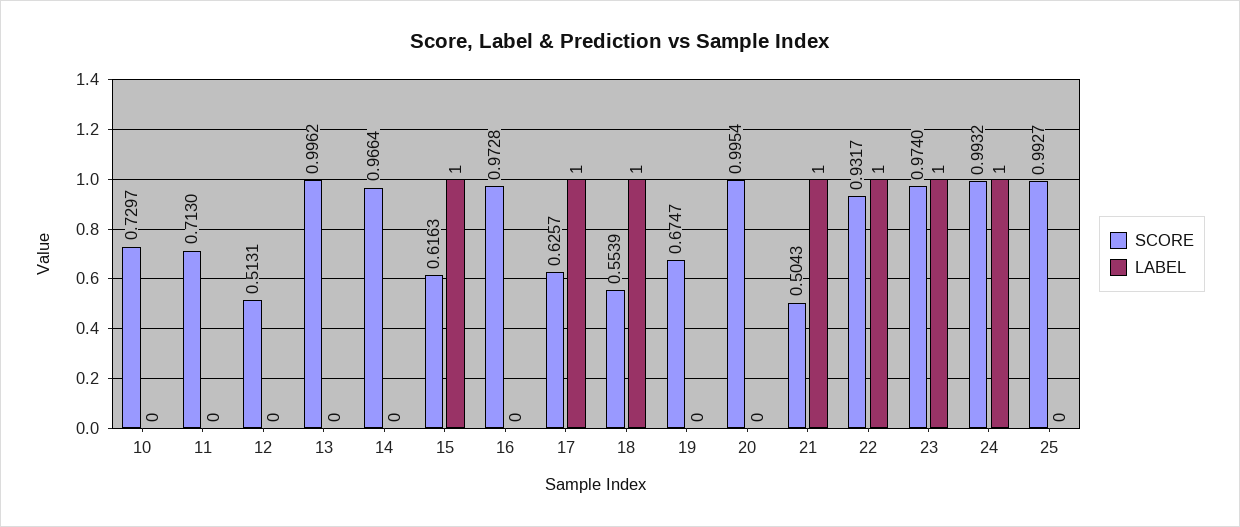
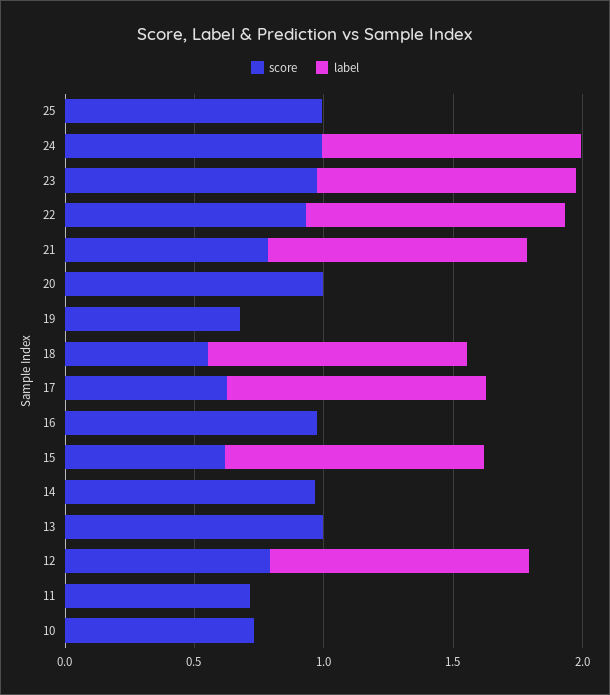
  {
    "SCORE": {
      "10": 0.7297,
      "11": 0.713,
-     "12": 0.5131,
+     "12": 0.8,
      "13": 0.9962,
      "14": 0.9664,
      "15": 0.6163,
      "16": 0.9728,
      "17": 0.6257,
      "18": 0.5539,
      "19": 0.6747,
      "20": 0.9954,
-     "21": 0.5043,
+     "21": 0.8,
      "22": 0.9317,
      "23": 0.974,
      "24": 0.9932,
      "25": 0.9927
    },
    "LABEL": {
      "10": 0,
      "11": 0,
-     "12": 0,
+     "12": 1,
      "13": 0,
      "14": 0,
      "15": 1,
      "16": 0,
      "17": 1,
      "18": 1,
      "19": 0,
      "20": 0,
      "21": 1,
      "22": 1,
      "23": 1,
      "24": 1,
      "25": 0
    }
  }

